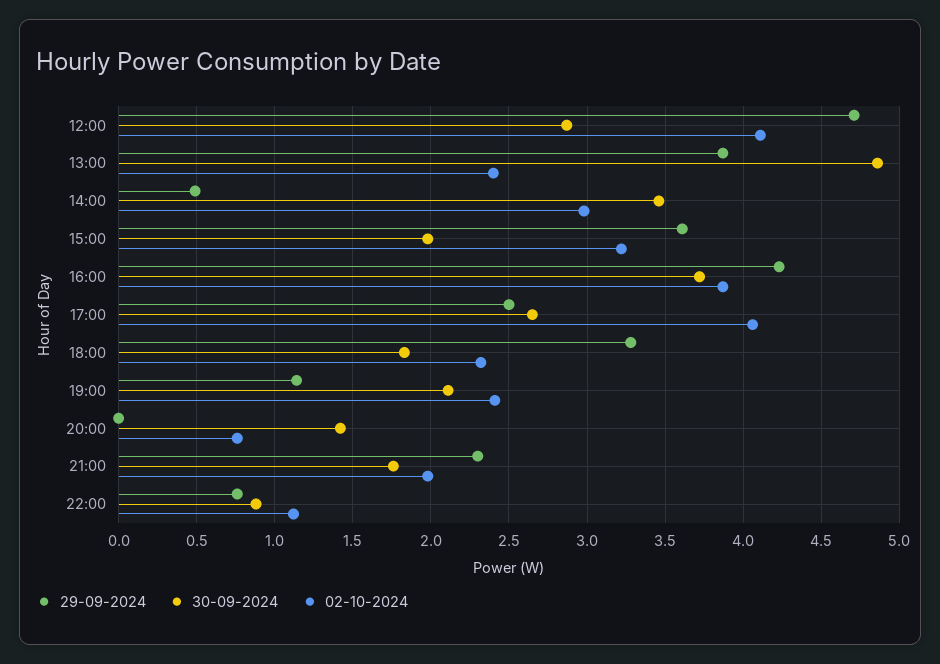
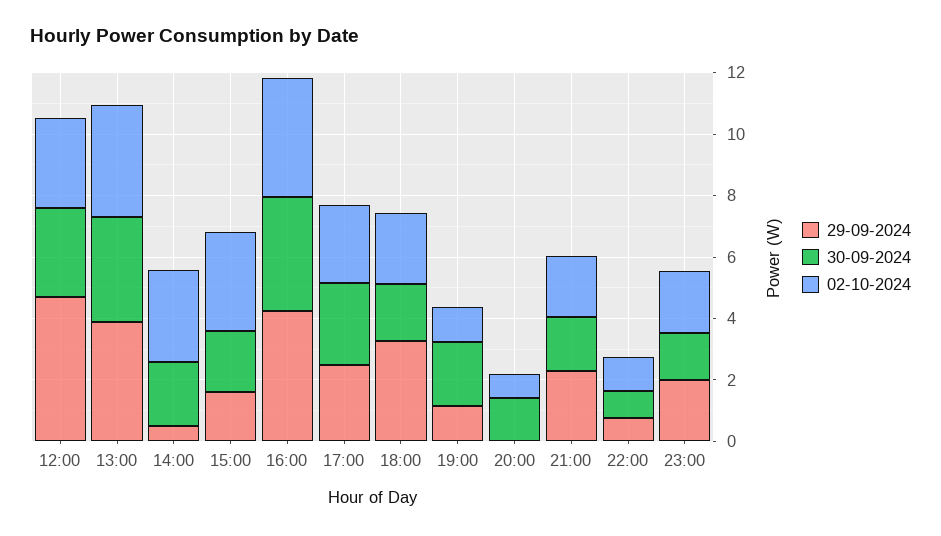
  {
    "29-09-2024": {
      "12:00": 4.7,
      "13:00": 3.85,
      "14:00": 0.5,
-     "15:00": 3.6,
+     "15:00": 1.5,
      "16:00": 4.25,
      "17:00": 2.5,
      "18:00": 3.3,
      "19:00": 1.15,
      "20:00": 0,
      "21:00": 2.3,
-     "22:00": 0.75
+     "22:00": 0.75,
+     "23:00": 2
    },
    "30-09-2024": {
      "12:00": 2.85,
-     "13:00": 4.85,
+     "13:00": 3.5,
-     "14:00": 3.45,
+     "14:00": 2,
      "15:00": 2,
      "16:00": 3.7,
      "17:00": 2.65,
      "18:00": 1.85,
      "19:00": 2.1,
      "20:00": 1.4,
      "21:00": 1.75,
-     "22:00": 0.9
+     "22:00": 0.9,
+     "23:00": 1.5
    },
    "02-10-2024": {
-     "12:00": 4.1,
+     "12:00": 3,
-     "13:00": 2.4,
+     "13:00": 3.5,
      "14:00": 3,
      "15:00": 3.2,
      "16:00": 3.85,
-     "17:00": 4.05,
+     "17:00": 2.5,
      "18:00": 2.3,
-     "19:00": 2.4,
+     "19:00": 1,
      "20:00": 0.75,
      "21:00": 2,
-     "22:00": 1.1
+     "22:00": 1.1,
+     "23:00": 2
    }
  }

